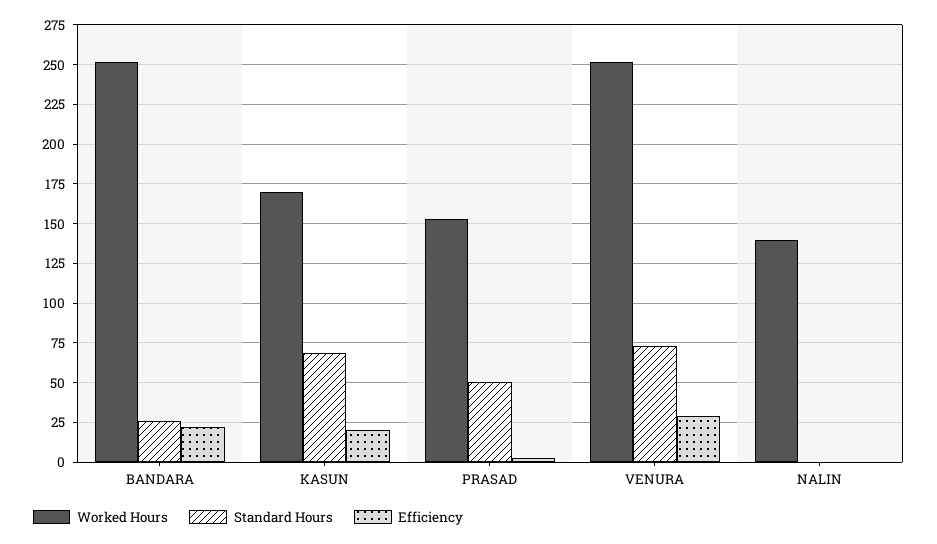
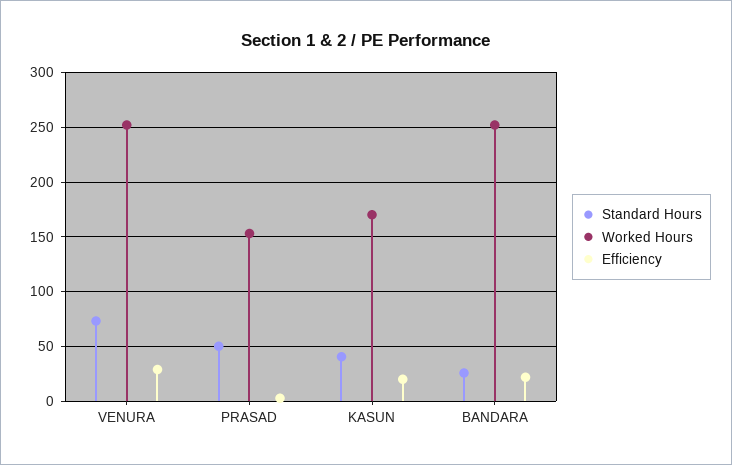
  {
    "Worked Hours": {
      "BANDARA": 250,
      "KASUN": 170,
      "PRASAD": 155,
-     "VENURA": 250,
+     "VENURA": 250
-     "NALIN": 140
    },
    "Standard Hours": {
      "BANDARA": 25,
-     "KASUN": 70,
+     "KASUN": 40,
      "PRASAD": 50,
-     "VENURA": 75,
+     "VENURA": 75
-     "NALIN": 0
    },
    "Efficiency": {
      "BANDARA": 20,
      "KASUN": 20,
      "PRASAD": 5,
-     "VENURA": 30,
+     "VENURA": 30
-     "NALIN": 0
    }
  }

